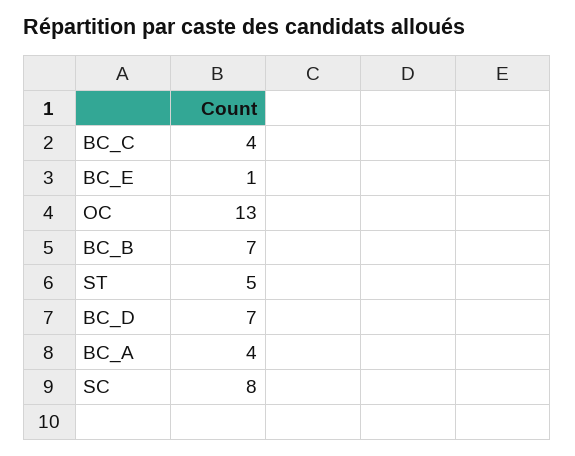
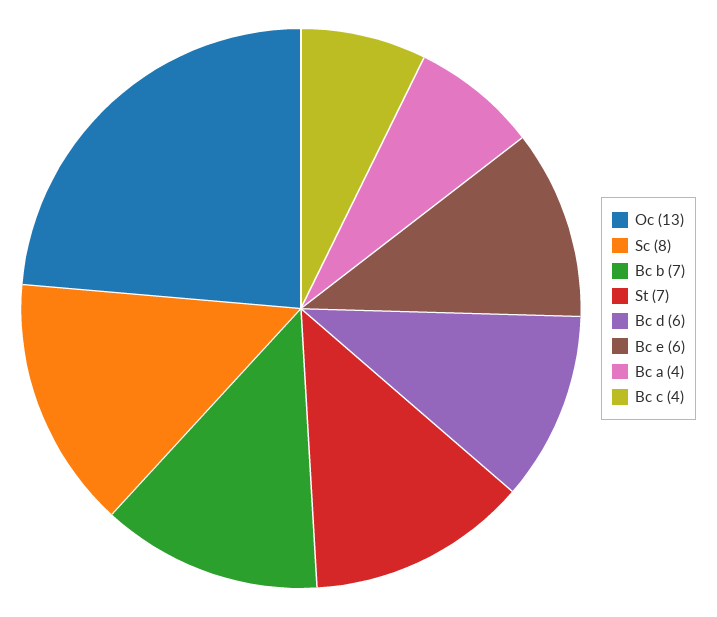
  {
    "BC_C": 4,
-   "BC_E": 1,
+   "BC_E": 6,
    "OC": 13,
    "BC_B": 7,
-   "ST": 5,
+   "ST": 7,
-   "BC_D": 7,
+   "BC_D": 6,
    "BC_A": 4,
    "SC": 8
  }

